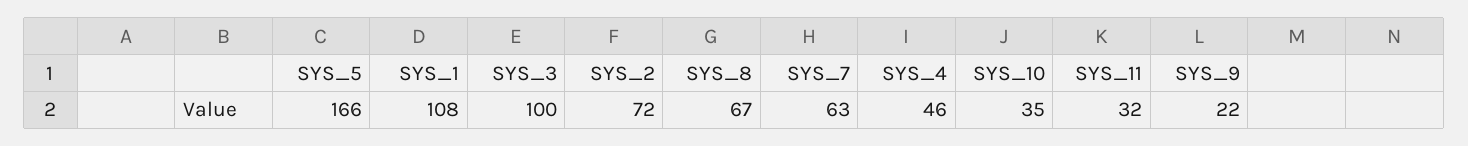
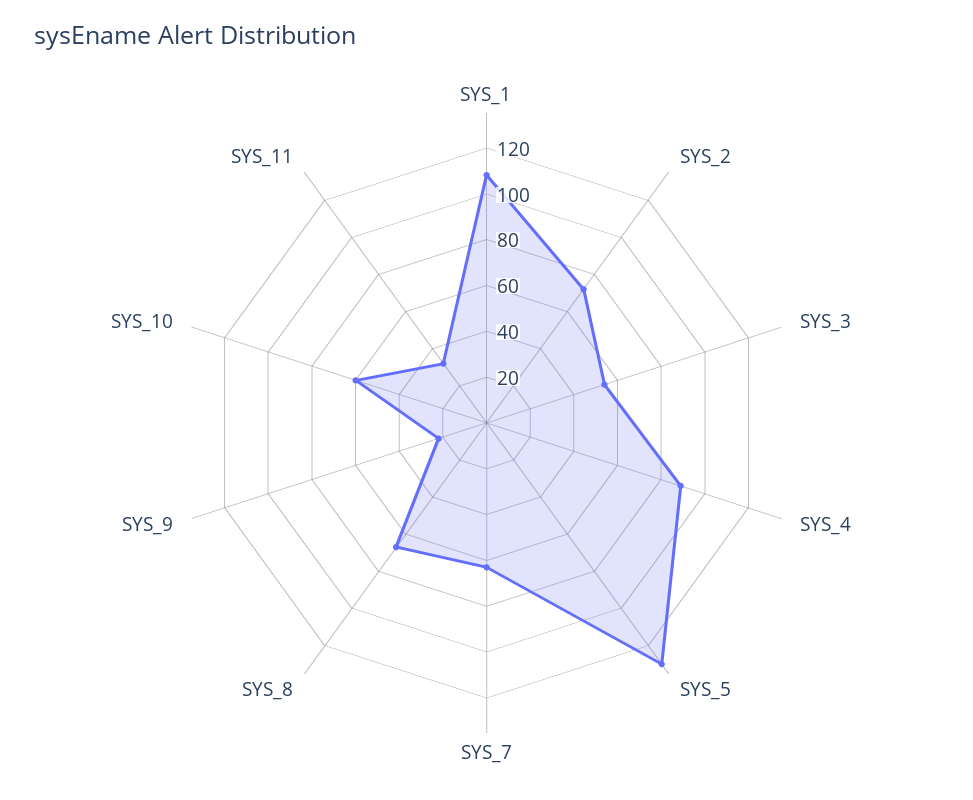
  {
-   "SYS_5": 166,
+   "SYS_5": 130,
    "SYS_1": 108,
-   "SYS_3": 100,
+   "SYS_3": 55,
    "SYS_2": 72,
    "SYS_8": 67,
    "SYS_7": 63,
-   "SYS_4": 46,
+   "SYS_4": 90,
-   "SYS_10": 35,
+   "SYS_10": 60,
    "SYS_11": 32,
    "SYS_9": 22
  }

